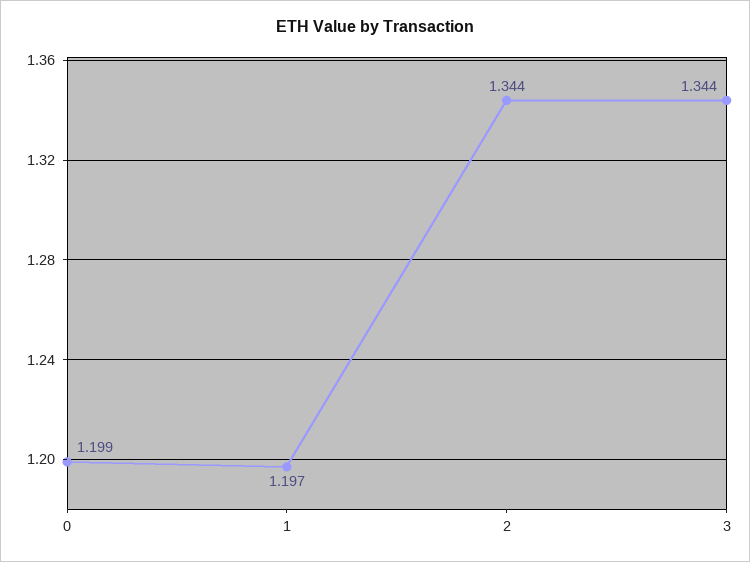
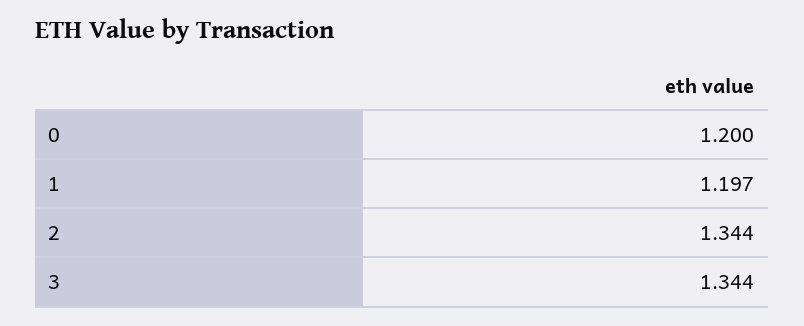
  {
-   "0": 1.199,
+   "0": 1.2,
    "1": 1.197,
    "2": 1.344,
    "3": 1.344
  }

